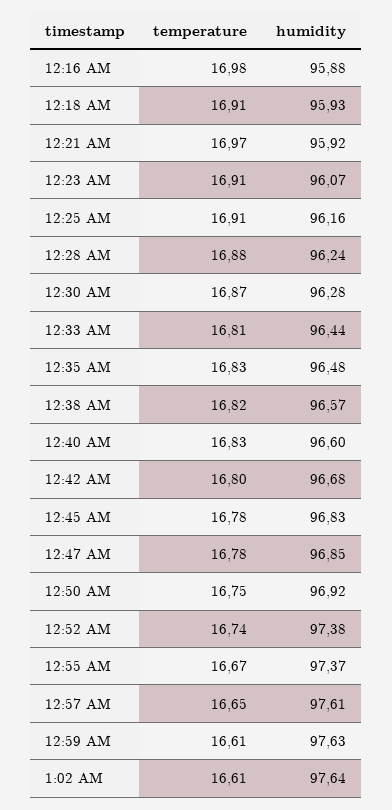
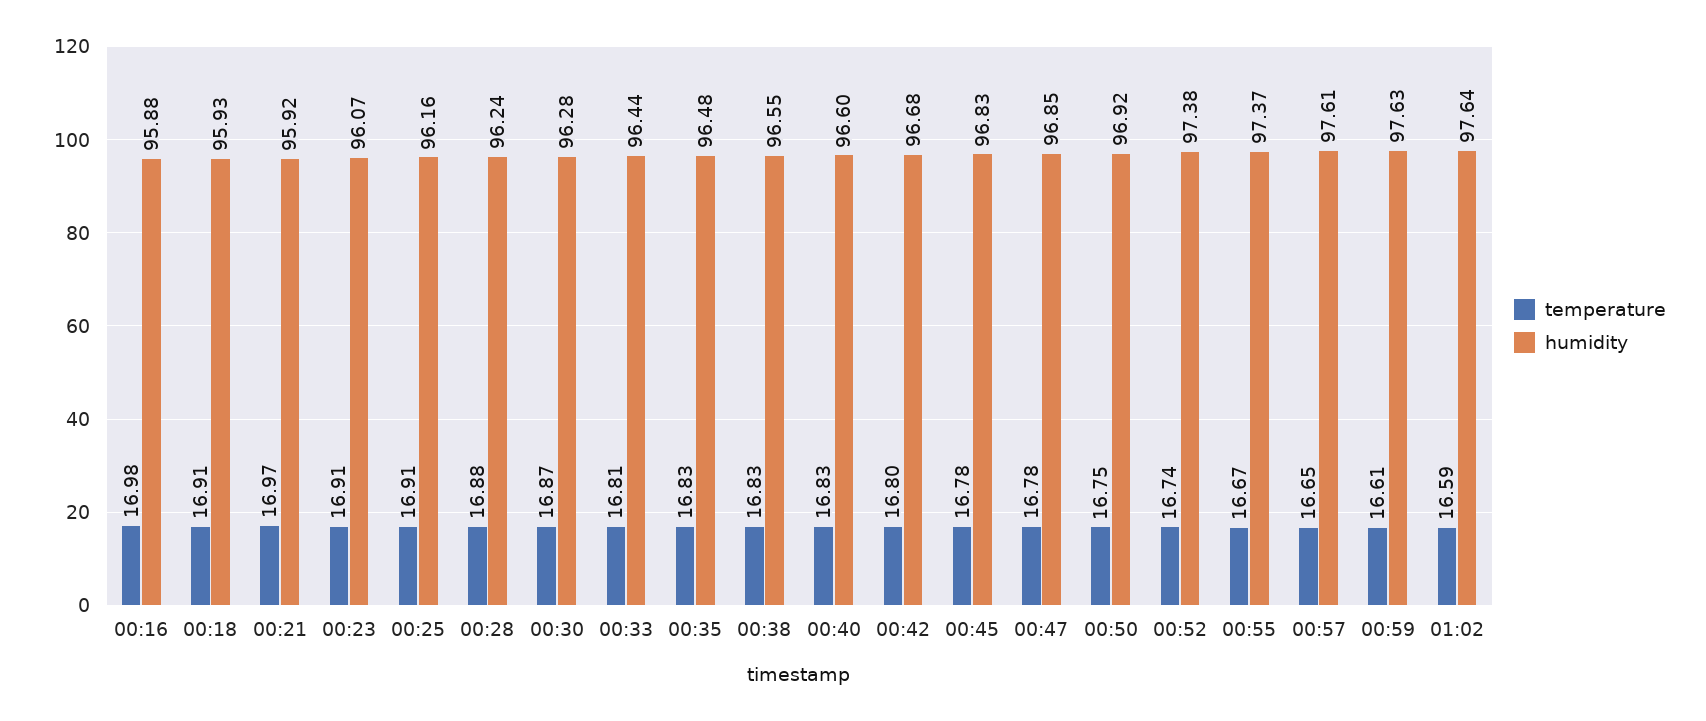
  {
    "temperature": {
      "12:16 AM": 16.98,
      "12:18 AM": 16.91,
      "12:21 AM": 16.97,
      "12:23 AM": 16.91,
      "12:25 AM": 16.91,
      "12:28 AM": 16.88,
      "12:30 AM": 16.87,
      "12:33 AM": 16.81,
      "12:35 AM": 16.83,
-     "12:38 AM": 16.82,
+     "12:38 AM": 16.83,
      "12:40 AM": 16.83,
      "12:42 AM": 16.8,
      "12:45 AM": 16.78,
      "12:47 AM": 16.78,
      "12:50 AM": 16.75,
      "12:52 AM": 16.74,
      "12:55 AM": 16.67,
      "12:57 AM": 16.65,
      "12:59 AM": 16.61,
-     "1:02 AM": 16.61
+     "1:02 AM": 16.59
    },
    "humidity": {
      "12:16 AM": 95.88,
      "12:18 AM": 95.93,
      "12:21 AM": 95.92,
      "12:23 AM": 96.07,
      "12:25 AM": 96.16,
      "12:28 AM": 96.24,
      "12:30 AM": 96.28,
      "12:33 AM": 96.44,
      "12:35 AM": 96.48,
-     "12:38 AM": 96.57,
+     "12:38 AM": 96.55,
      "12:40 AM": 96.6,
      "12:42 AM": 96.68,
      "12:45 AM": 96.83,
      "12:47 AM": 96.85,
      "12:50 AM": 96.92,
      "12:52 AM": 97.38,
      "12:55 AM": 97.37,
      "12:57 AM": 97.61,
      "12:59 AM": 97.63,
      "1:02 AM": 97.64
    }
  }

